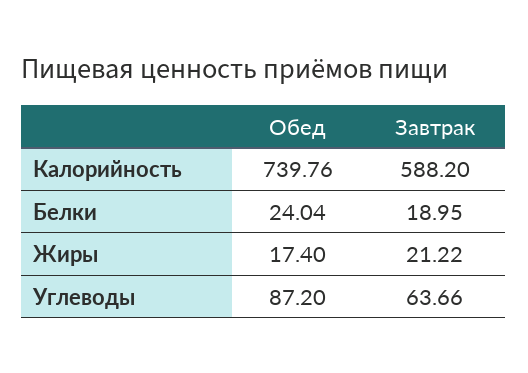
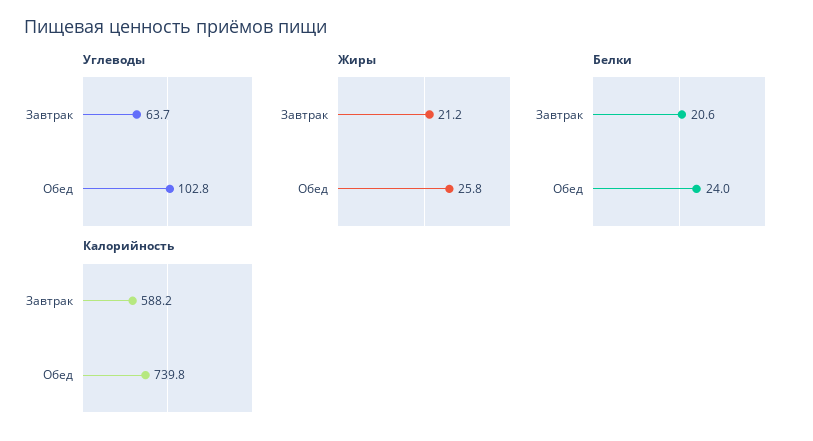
  {
    "Калорийность": {
      "Обед": 739.76,
      "Завтрак": 588.2
    },
    "Белки": {
      "Обед": 24.04,
-     "Завтрак": 18.95
+     "Завтрак": 20.6
    },
    "Жиры": {
-     "Обед": 17.4,
+     "Обед": 25.8,
      "Завтрак": 21.22
    },
    "Углеводы": {
-     "Обед": 87.2,
+     "Обед": 102.8,
      "Завтрак": 63.66
    }
  }

